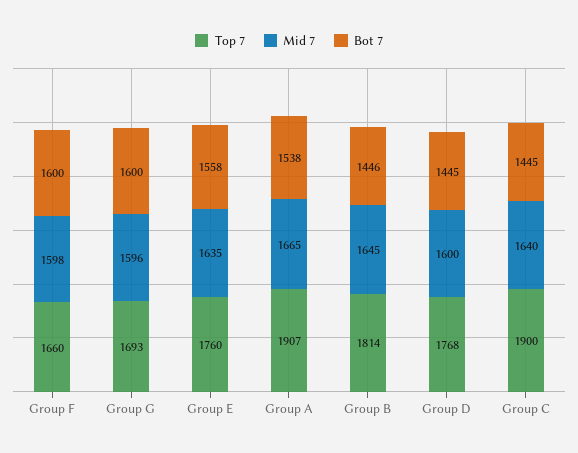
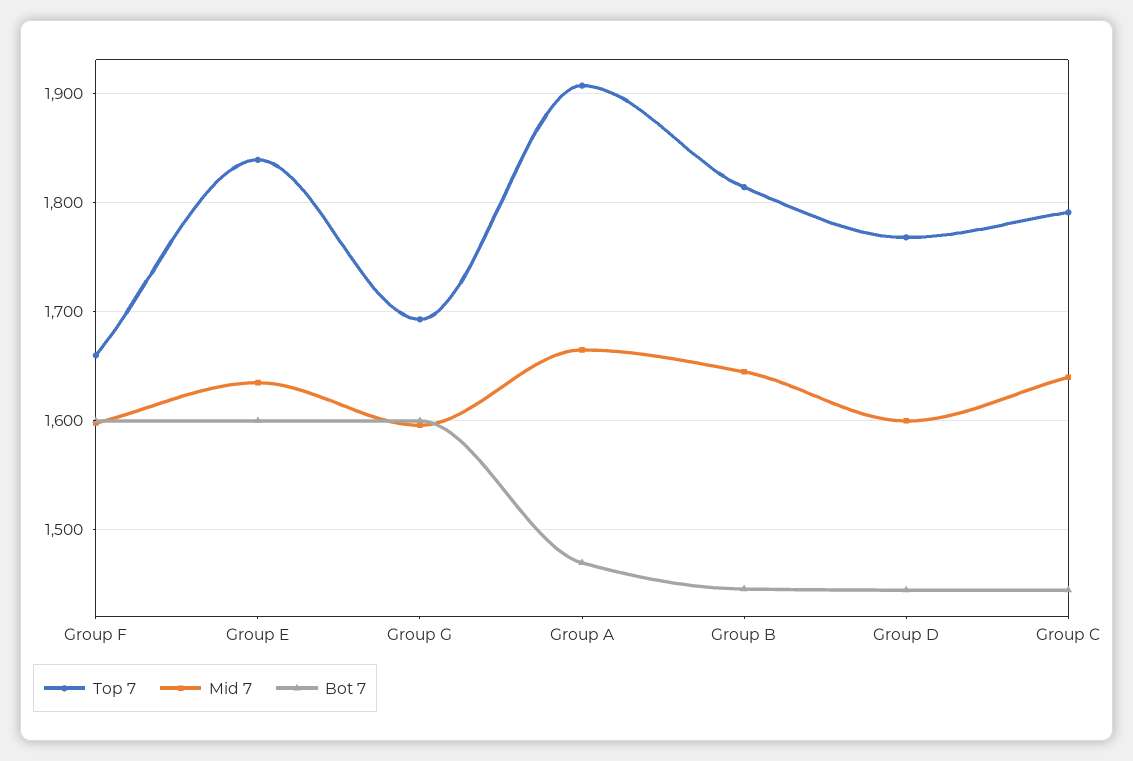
  {
    "Top 7": {
      "Group F": 1660,
      "Group G": 1693,
-     "Group E": 1760,
+     "Group E": 1840,
      "Group A": 1907,
      "Group B": 1814,
      "Group D": 1768,
-     "Group C": 1900
+     "Group C": 1790
    },
    "Mid 7": {
      "Group F": 1598,
      "Group G": 1596,
      "Group E": 1635,
      "Group A": 1665,
      "Group B": 1645,
      "Group D": 1600,
      "Group C": 1640
    },
    "Bot 7": {
      "Group F": 1600,
      "Group G": 1600,
-     "Group E": 1558,
+     "Group E": 1600,
-     "Group A": 1538,
+     "Group A": 1470,
      "Group B": 1446,
      "Group D": 1445,
      "Group C": 1445
    }
  }

